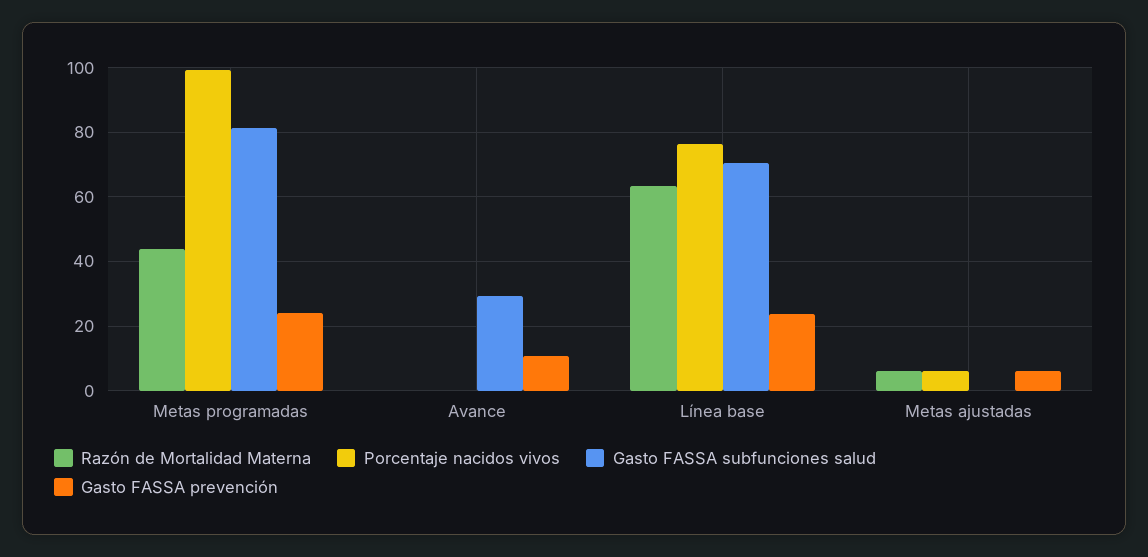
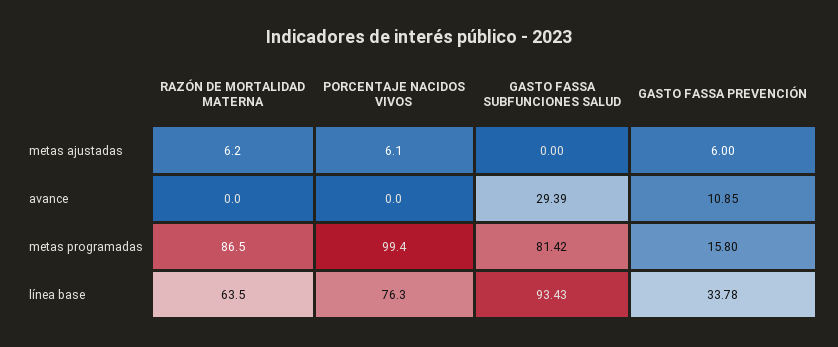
  {
    "Razón de Mortalidad Materna": {
-     "Metas programadas": 44,
+     "Metas programadas": 86.5,
      "Avance": 0,
      "Línea base": 63.5,
      "Metas ajustadas": 6.2
    },
    "Porcentaje nacidos vivos": {
      "Metas programadas": 99.4,
      "Avance": 0,
      "Línea base": 76.3,
      "Metas ajustadas": 6.1
    },
    "Gasto FASSA subfunciones salud": {
      "Metas programadas": 81.42,
      "Avance": 29.39,
-     "Línea base": 70,
+     "Línea base": 93.43,
      "Metas ajustadas": 0
    },
    "Gasto FASSA prevención": {
-     "Metas programadas": 24,
+     "Metas programadas": 15.8,
      "Avance": 10.85,
-     "Línea base": 24,
+     "Línea base": 33.78,
      "Metas ajustadas": 6
    }
  }

